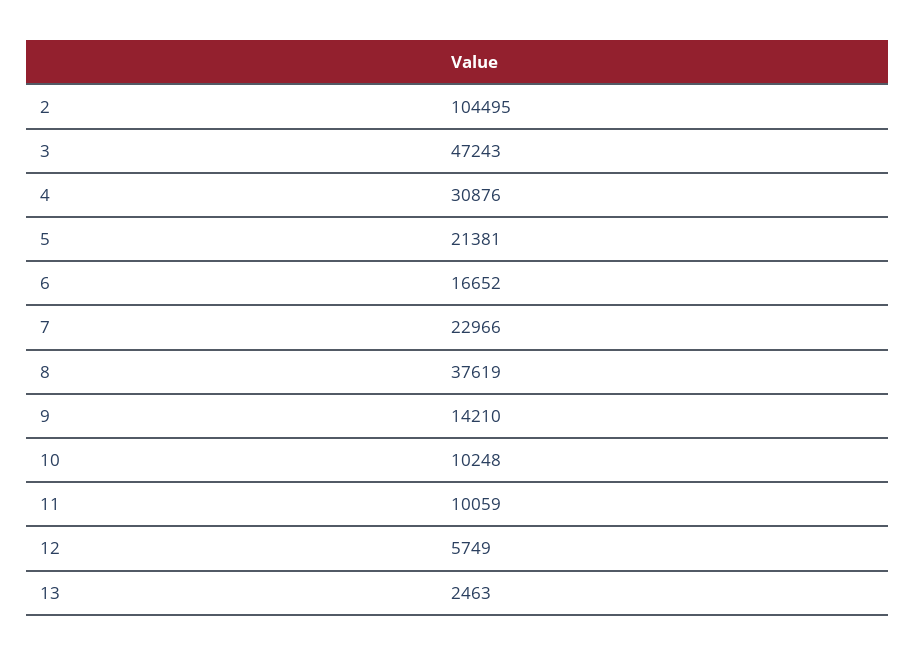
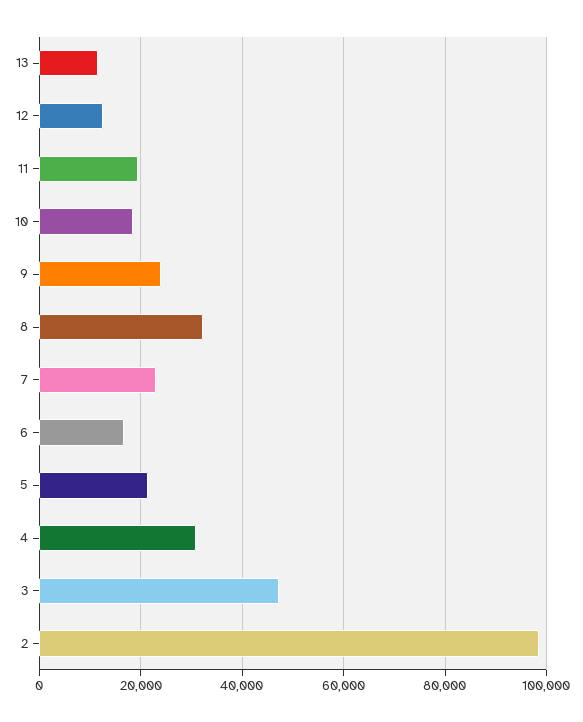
  {
-   "2": 104495,
+   "2": 98000,
    "3": 47243,
    "4": 30876,
    "5": 21381,
    "6": 16652,
    "7": 22966,
-   "8": 37619,
+   "8": 32000,
-   "9": 14210,
+   "9": 24000,
-   "10": 10248,
+   "10": 18000,
-   "11": 10059,
+   "11": 20000,
-   "12": 5749,
+   "12": 12000,
-   "13": 2463
+   "13": 12000
  }

